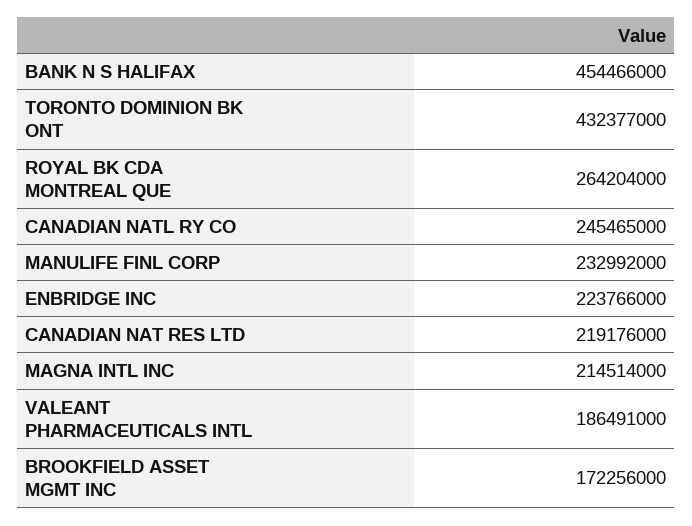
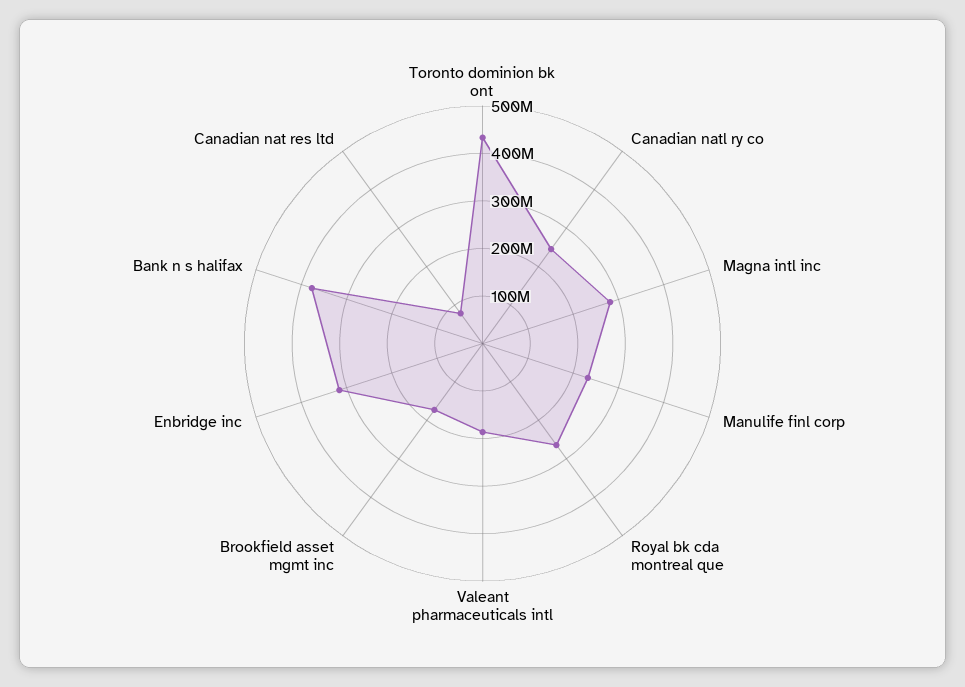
  {
-   "BANK N S HALIFAX": 454466000,
+   "BANK N S HALIFAX": 380000000,
    "TORONTO DOMINION BK ONT": 432377000,
    "ROYAL BK CDA MONTREAL QUE": 264204000,
    "CANADIAN NATL RY CO": 245465000,
    "MANULIFE FINL CORP": 232992000,
-   "ENBRIDGE INC": 223766000,
+   "ENBRIDGE INC": 320000000,
-   "CANADIAN NAT RES LTD": 219176000,
+   "CANADIAN NAT RES LTD": 80000000,
-   "MAGNA INTL INC": 214514000,
+   "MAGNA INTL INC": 280000000,
    "VALEANT PHARMACEUTICALS INTL": 186491000,
    "BROOKFIELD ASSET MGMT INC": 172256000
  }

